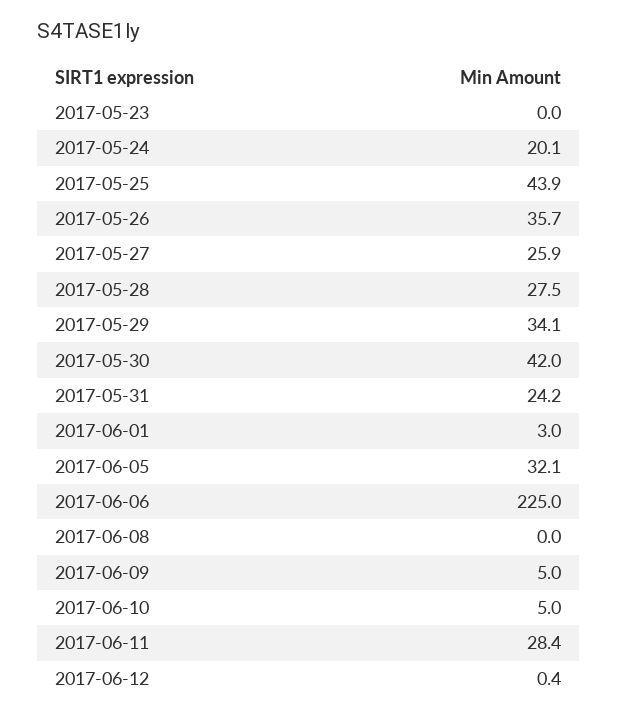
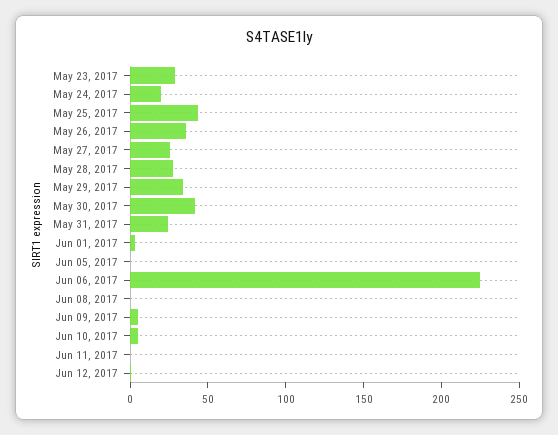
  {
-   "2017-05-23": 0,
+   "2017-05-23": 30,
    "2017-05-24": 20.1,
    "2017-05-25": 43.9,
    "2017-05-26": 35.7,
    "2017-05-27": 25.9,
    "2017-05-28": 27.5,
    "2017-05-29": 34.1,
    "2017-05-30": 42,
    "2017-05-31": 24.2,
    "2017-06-01": 3,
-   "2017-06-05": 32.1,
+   "2017-06-05": 0,
    "2017-06-06": 225,
    "2017-06-08": 0,
    "2017-06-09": 5,
    "2017-06-10": 5,
-   "2017-06-11": 28.4,
+   "2017-06-11": 0,
    "2017-06-12": 0.4
  }

